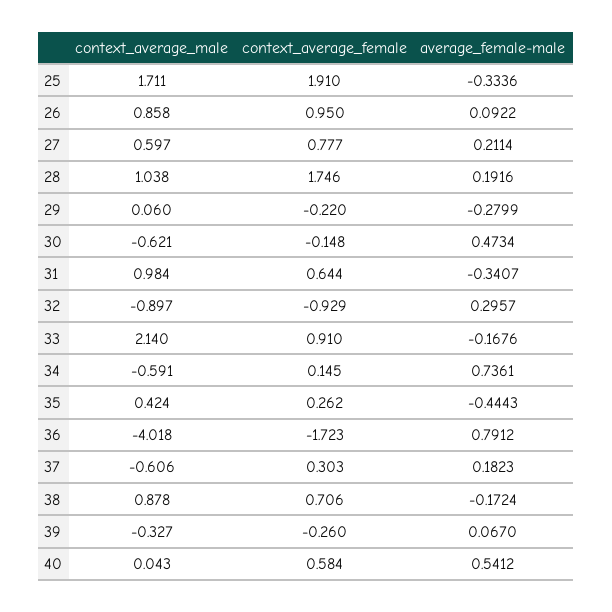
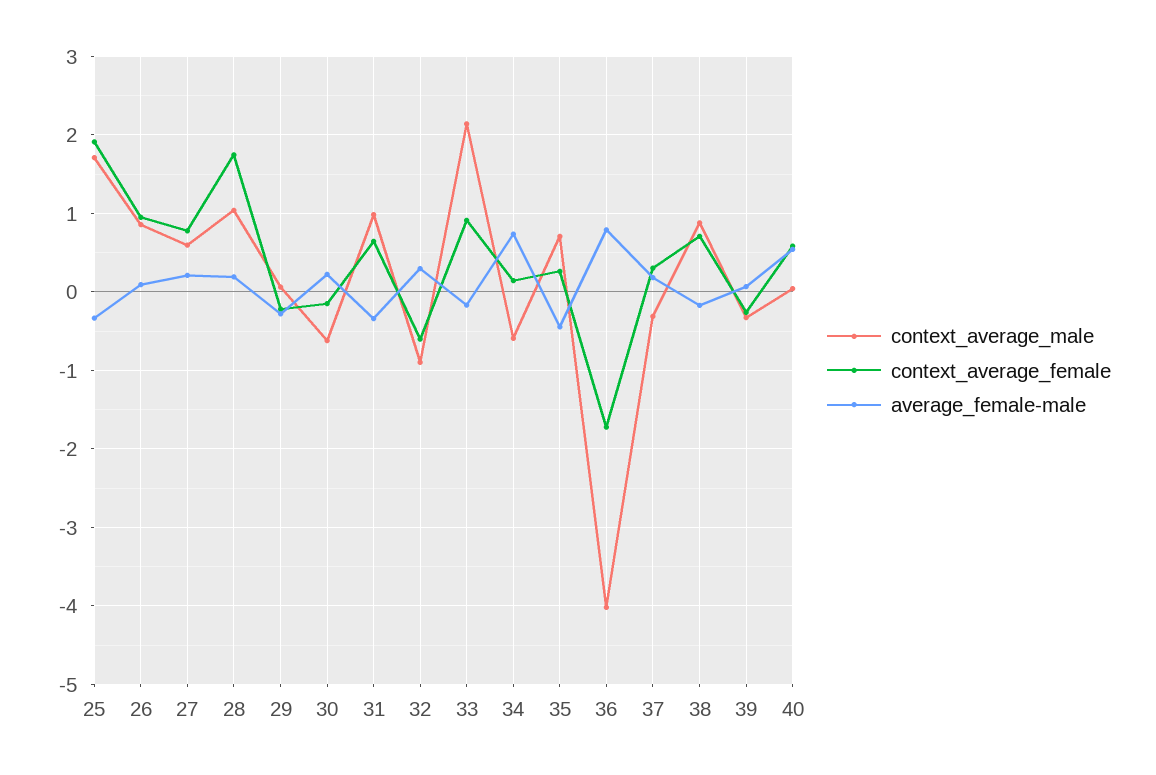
  {
    "context_average_male": {
      "25": 1.711,
      "26": 0.858,
      "27": 0.597,
      "28": 1.038,
      "29": 0.06,
      "30": -0.621,
      "31": 0.984,
      "32": -0.897,
      "33": 2.14,
      "34": -0.591,
-     "35": 0.424,
+     "35": 0.7,
      "36": -4.018,
-     "37": -0.606,
+     "37": -0.3,
      "38": 0.878,
      "39": -0.327,
      "40": 0.043
    },
    "context_average_female": {
      "25": 1.91,
      "26": 0.95,
      "27": 0.777,
      "28": 1.746,
      "29": -0.22,
      "30": -0.148,
      "31": 0.644,
-     "32": -0.929,
+     "32": -0.6,
      "33": 0.91,
      "34": 0.145,
      "35": 0.262,
      "36": -1.723,
      "37": 0.303,
      "38": 0.706,
      "39": -0.26,
      "40": 0.584
    },
    "average_female-male": {
      "25": -0.3336,
      "26": 0.0922,
      "27": 0.2114,
      "28": 0.1916,
      "29": -0.2799,
-     "30": 0.4734,
+     "30": 0.2,
      "31": -0.3407,
      "32": 0.2957,
      "33": -0.1676,
      "34": 0.7361,
      "35": -0.4443,
      "36": 0.7912,
      "37": 0.1823,
      "38": -0.1724,
      "39": 0.067,
      "40": 0.5412
    }
  }

